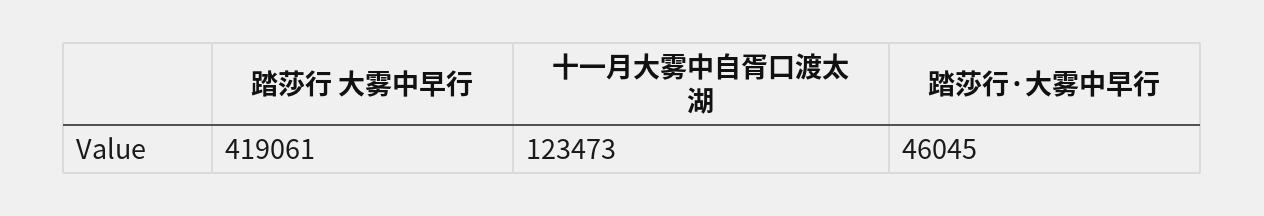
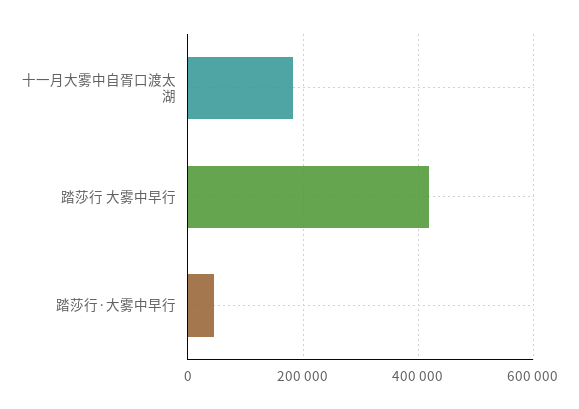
  {
    "踏莎行 大雾中早行": 419061,
-   "十一月大雾中自胥口渡太湖": 123473,
+   "十一月大雾中自胥口渡太湖": 180000,
    "踏莎行·大雾中早行": 46045
  }

